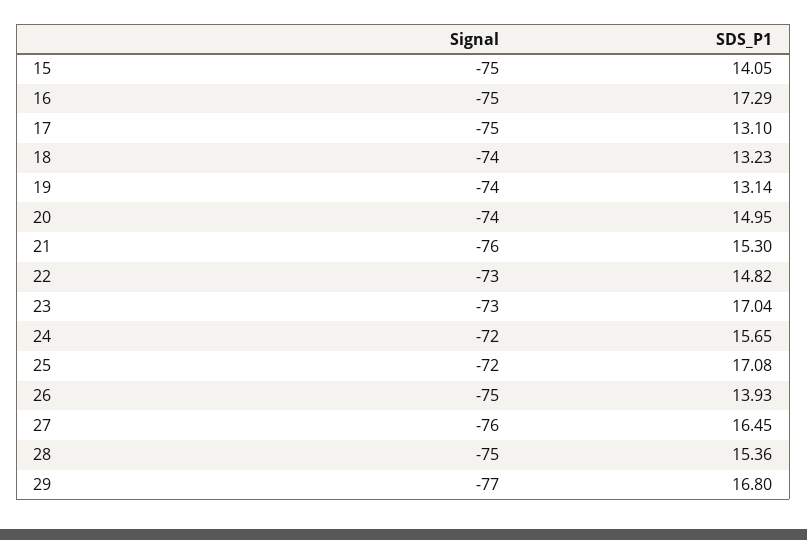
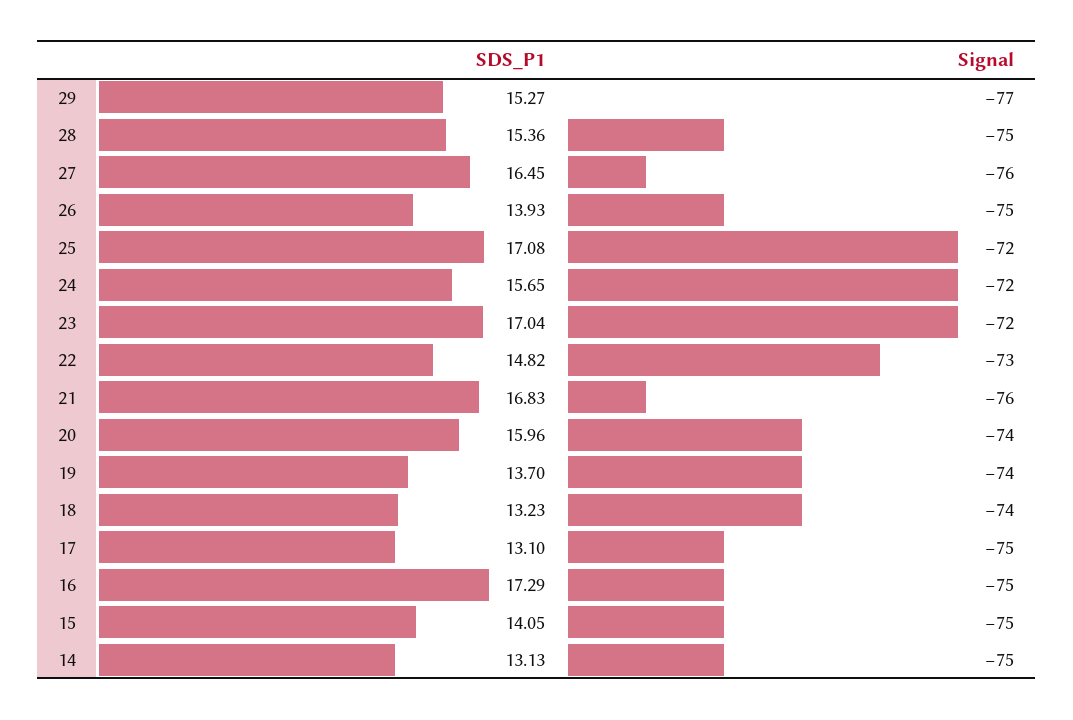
  {
    "Signal": {
      "15": -75,
      "16": -75,
      "17": -75,
      "18": -74,
      "19": -74,
      "20": -74,
      "21": -76,
      "22": -73,
-     "23": -73,
+     "23": -72,
      "24": -72,
      "25": -72,
      "26": -75,
      "27": -76,
      "28": -75,
-     "29": -77
+     "29": -77,
+     "14": -75
    },
    "SDS_P1": {
      "15": 14.05,
      "16": 17.29,
      "17": 13.1,
      "18": 13.23,
-     "19": 13.14,
+     "19": 13.7,
-     "20": 14.95,
+     "20": 15.96,
-     "21": 15.3,
+     "21": 16.83,
      "22": 14.82,
      "23": 17.04,
      "24": 15.65,
      "25": 17.08,
      "26": 13.93,
      "27": 16.45,
      "28": 15.36,
-     "29": 16.8
+     "29": 15.27,
+     "14": 13.13
    }
  }

